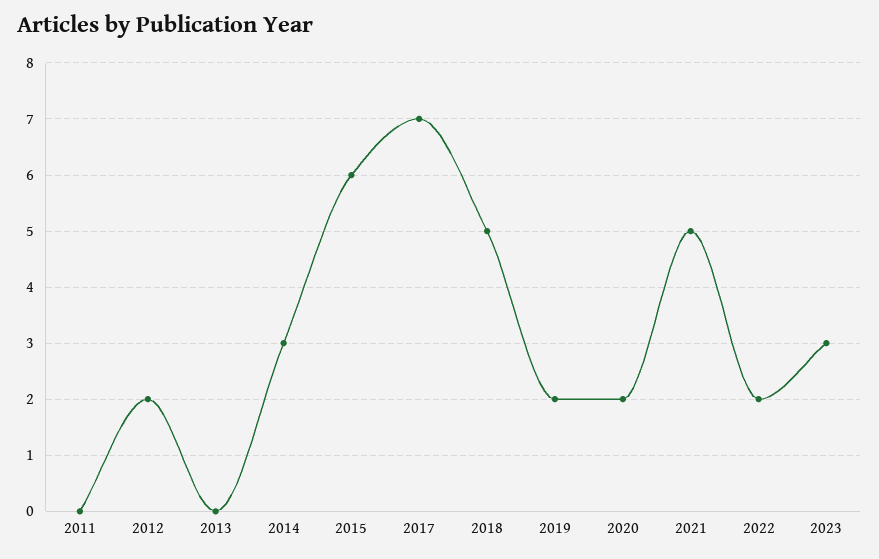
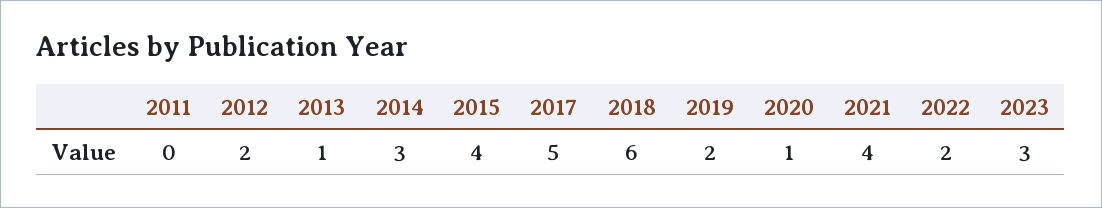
  {
    "2011": 0,
    "2012": 2,
-   "2013": 0,
+   "2013": 1,
    "2014": 3,
-   "2015": 6,
+   "2015": 4,
-   "2017": 7,
+   "2017": 5,
-   "2018": 5,
+   "2018": 6,
    "2019": 2,
-   "2020": 2,
+   "2020": 1,
-   "2021": 5,
+   "2021": 4,
    "2022": 2,
    "2023": 3
  }

